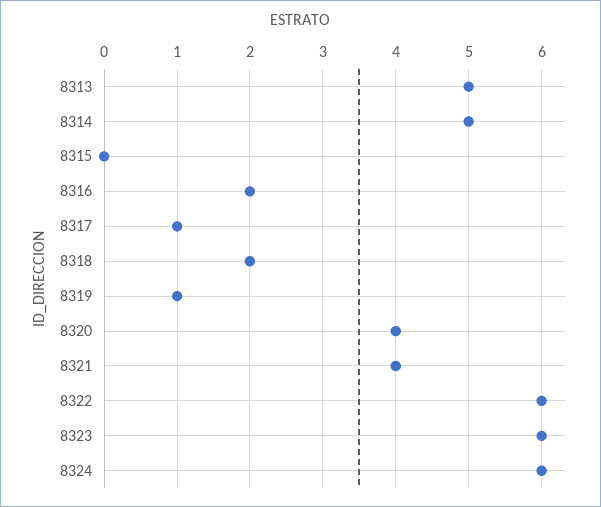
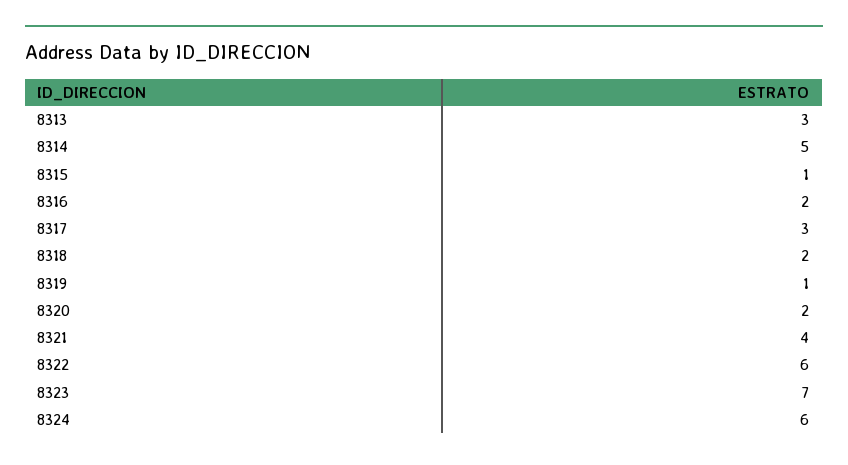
  {
-   "8313": 5,
+   "8313": 3,
    "8314": 5,
-   "8315": 0,
+   "8315": 1,
    "8316": 2,
-   "8317": 1,
+   "8317": 3,
    "8318": 2,
    "8319": 1,
-   "8320": 4,
+   "8320": 2,
    "8321": 4,
    "8322": 6,
-   "8323": 6,
+   "8323": 7,
    "8324": 6
  }

